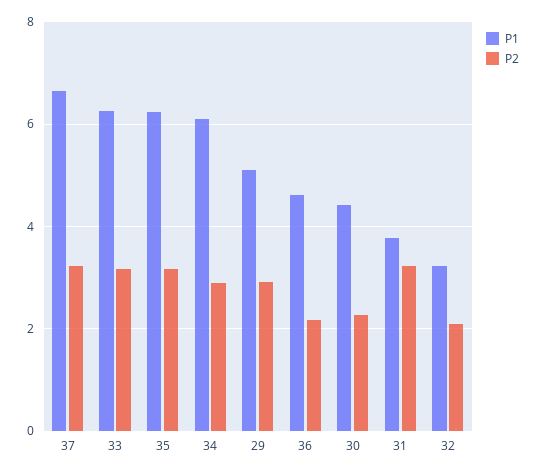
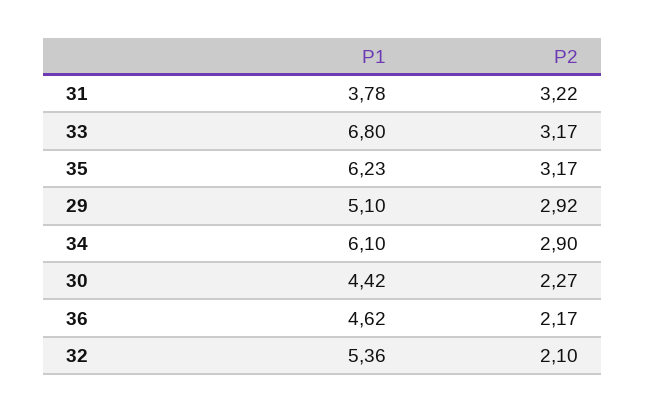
  {
    "P1": {
-     "37": 6.6,
-     "33": 6.2,
+     "33": 6.8,
      "35": 6.23,
      "34": 6.1,
      "29": 5.1,
      "36": 4.62,
      "30": 4.42,
      "31": 3.78,
-     "32": 3.2
+     "32": 5.36
    },
    "P2": {
-     "37": 3.2,
      "33": 3.17,
      "35": 3.17,
      "34": 2.9,
      "29": 2.92,
      "36": 2.17,
      "30": 2.27,
      "31": 3.22,
      "32": 2.1
    }
  }

